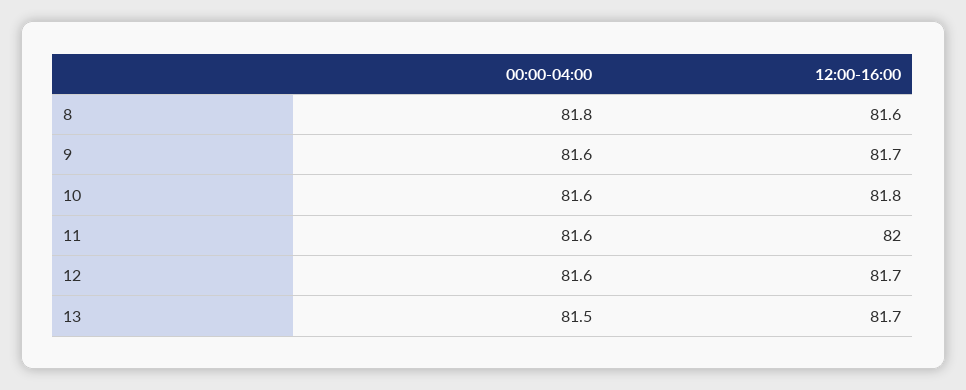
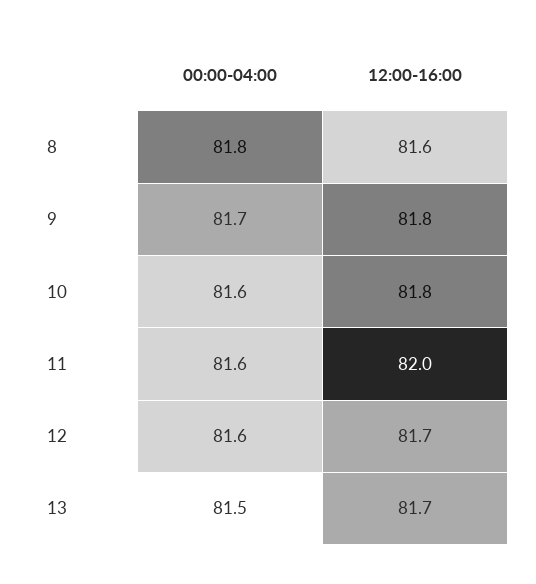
  {
    "00:00-04:00": {
      "8": 81.8,
-     "9": 81.6,
+     "9": 81.7,
      "10": 81.6,
      "11": 81.6,
      "12": 81.6,
      "13": 81.5
    },
    "12:00-16:00": {
      "8": 81.6,
-     "9": 81.7,
+     "9": 81.8,
      "10": 81.8,
      "11": 82,
      "12": 81.7,
      "13": 81.7
    }
  }

